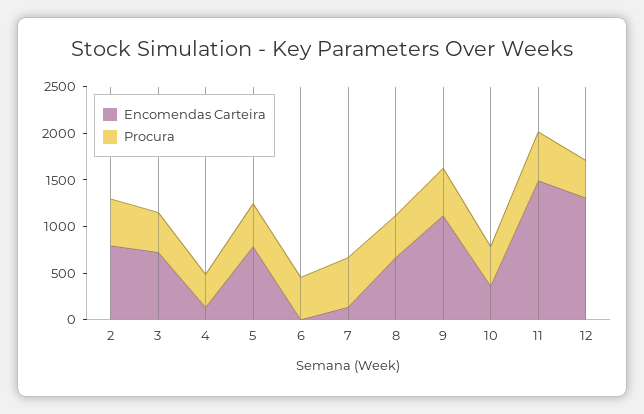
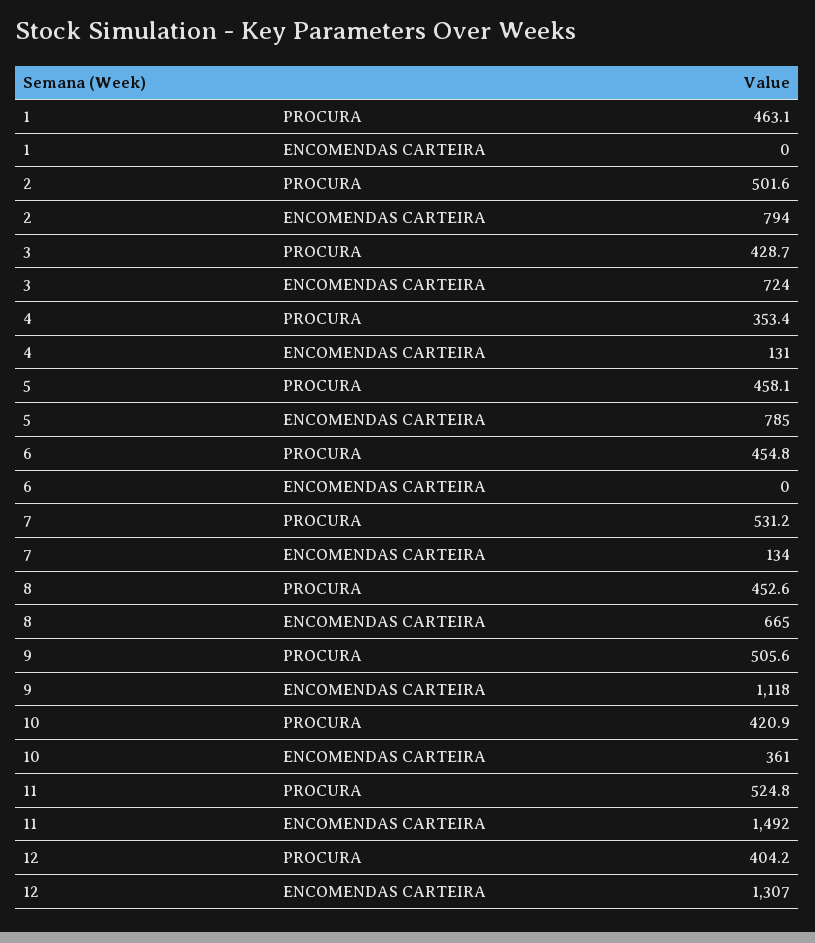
  {
    "Encomendas Carteira": {
      "2": 794,
      "3": 724,
      "4": 131,
      "5": 785,
      "6": 0,
      "7": 134,
      "8": 665,
      "9": 1118,
      "10": 361,
      "11": 1492,
-     "12": 1307
+     "12": 1307,
+     "1": 0
    },
    "Procura": {
      "2": 501.6,
      "3": 428.7,
      "4": 353.4,
      "5": 458.1,
      "6": 454.8,
      "7": 531.2,
      "8": 452.6,
      "9": 505.6,
      "10": 420.9,
      "11": 524.8,
-     "12": 404.2
+     "12": 404.2,
+     "1": 463.1
    }
  }

